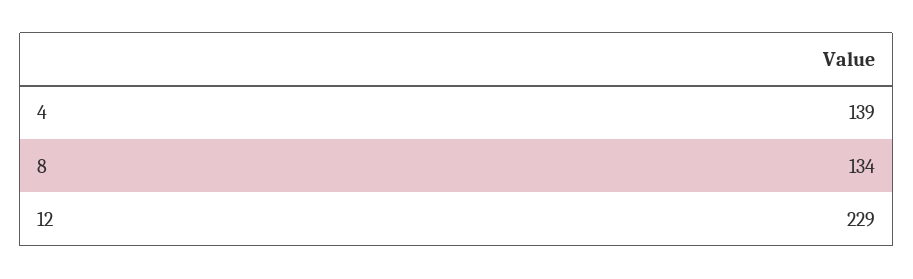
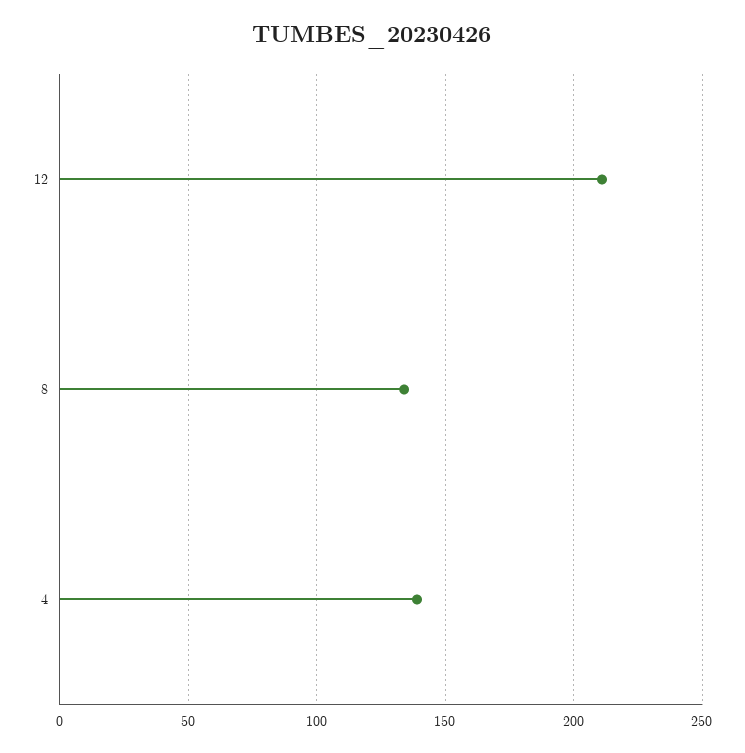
  {
    "4": 139,
    "8": 134,
-   "12": 229
+   "12": 210
  }

